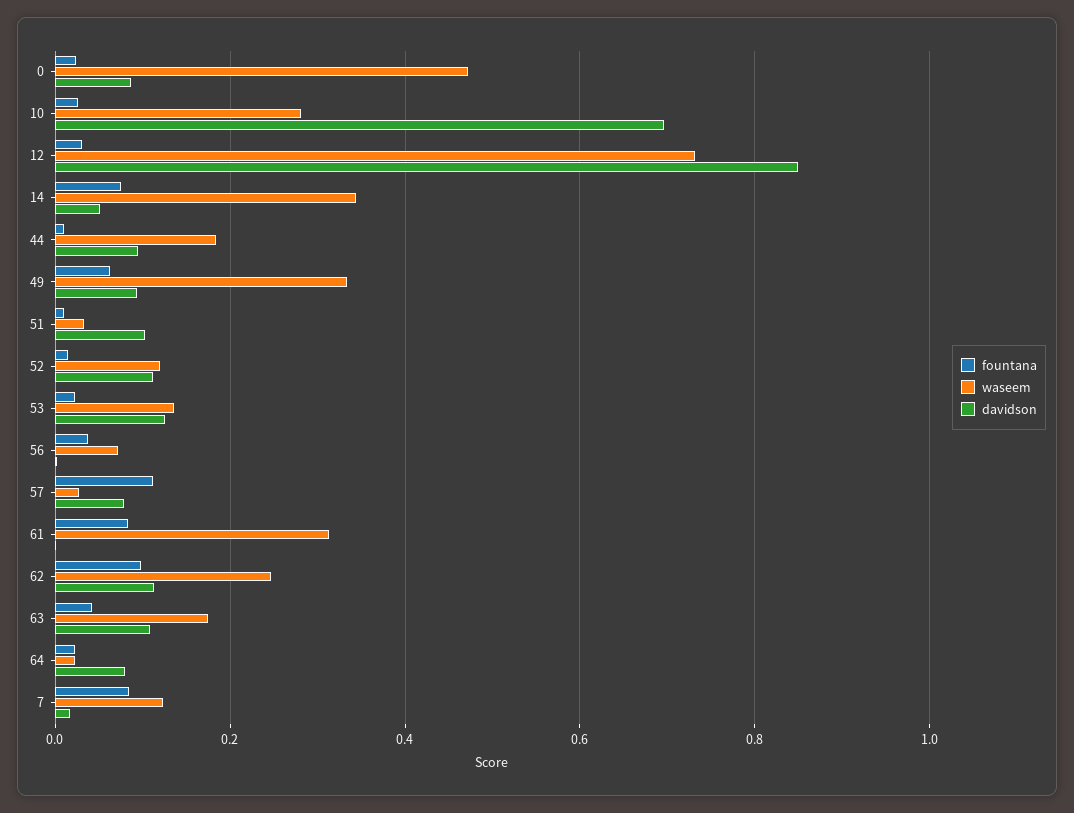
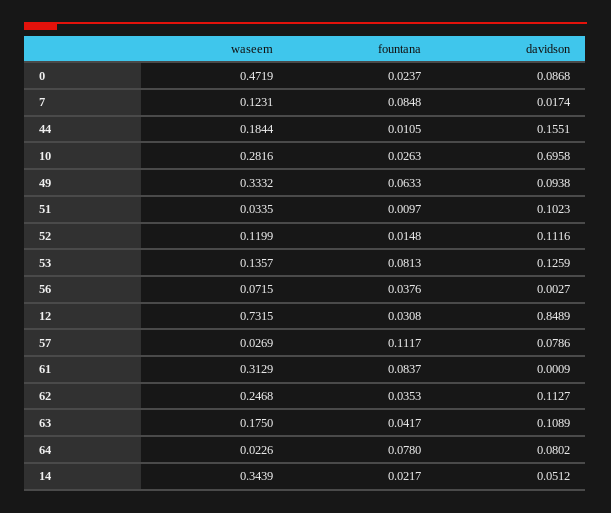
  {
    "fountana": {
      "0": 0.0237,
      "10": 0.0263,
      "12": 0.0308,
-     "14": 0.08,
+     "14": 0.0217,
      "44": 0.0105,
      "49": 0.0633,
      "51": 0.0097,
      "52": 0.0148,
-     "53": 0.02,
+     "53": 0.0813,
      "56": 0.0376,
      "57": 0.1117,
      "61": 0.0837,
-     "62": 0.1,
+     "62": 0.0353,
      "63": 0.0417,
-     "64": 0.02,
+     "64": 0.078,
      "7": 0.0848
    },
    "waseem": {
      "0": 0.4719,
      "10": 0.2816,
      "12": 0.7315,
      "14": 0.3439,
      "44": 0.1844,
      "49": 0.3332,
      "51": 0.0335,
      "52": 0.1199,
      "53": 0.1357,
      "56": 0.0715,
      "57": 0.0269,
      "61": 0.3129,
      "62": 0.2468,
      "63": 0.175,
      "64": 0.0226,
      "7": 0.1231
    },
    "davidson": {
      "0": 0.0868,
      "10": 0.6958,
      "12": 0.8489,
      "14": 0.0512,
-     "44": 0.1,
+     "44": 0.1551,
      "49": 0.0938,
      "51": 0.1023,
      "52": 0.1116,
      "53": 0.1259,
      "56": 0.0027,
      "57": 0.0786,
      "61": 0.0009,
      "62": 0.1127,
      "63": 0.1089,
      "64": 0.0802,
      "7": 0.0174
    }
  }

